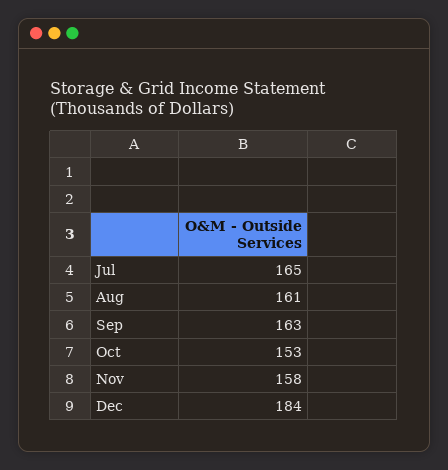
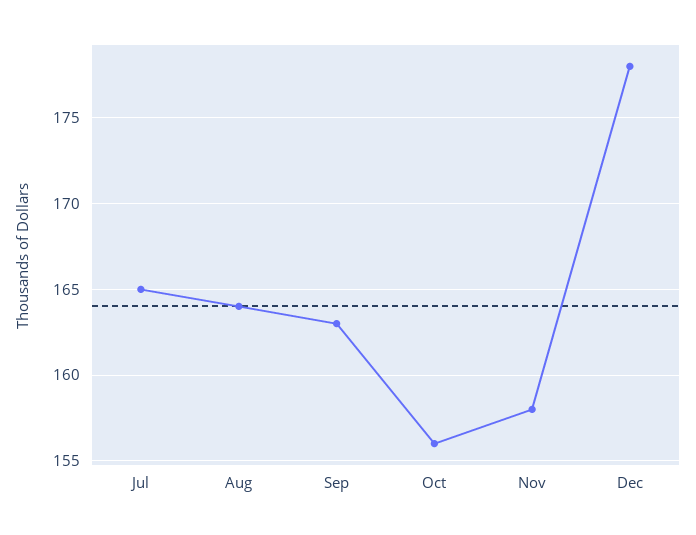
  {
    "Jul": 165,
-   "Aug": 161,
+   "Aug": 164,
    "Sep": 163,
-   "Oct": 153,
+   "Oct": 156,
    "Nov": 158,
-   "Dec": 184
+   "Dec": 178
  }

